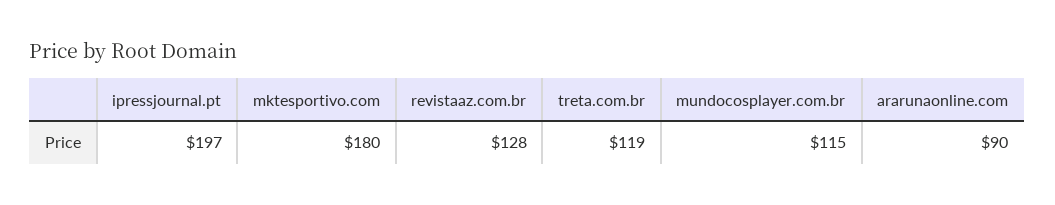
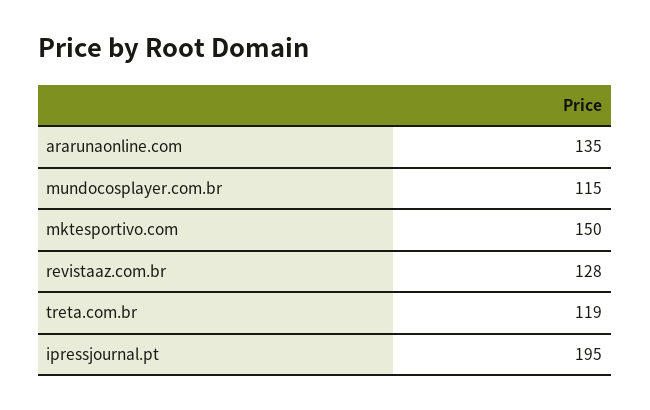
  {
-   "ipressjournal.pt": 197,
+   "ipressjournal.pt": 195,
-   "mktesportivo.com": 180,
+   "mktesportivo.com": 150,
    "revistaaz.com.br": 128,
    "treta.com.br": 119,
    "mundocosplayer.com.br": 115,
-   "ararunaonline.com": 90
+   "ararunaonline.com": 135
  }

